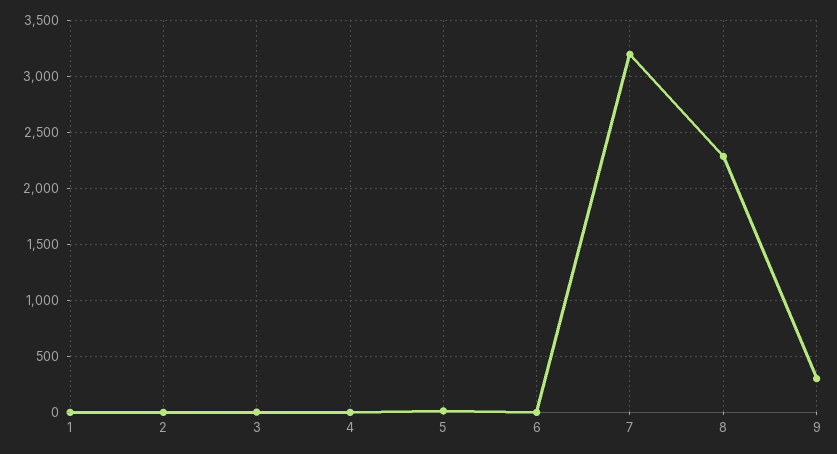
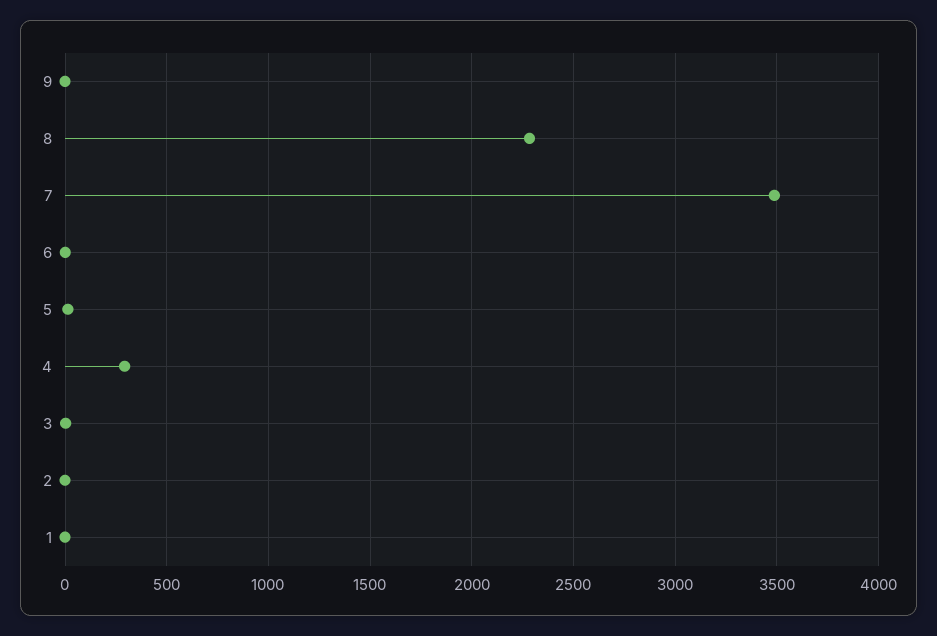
  {
    "1": 0,
    "2": 0,
    "3": 0,
-   "4": 0,
+   "4": 300,
    "5": 0,
    "6": 0,
-   "7": 3200,
+   "7": 3500,
    "8": 2300,
-   "9": 300
+   "9": 0
  }

